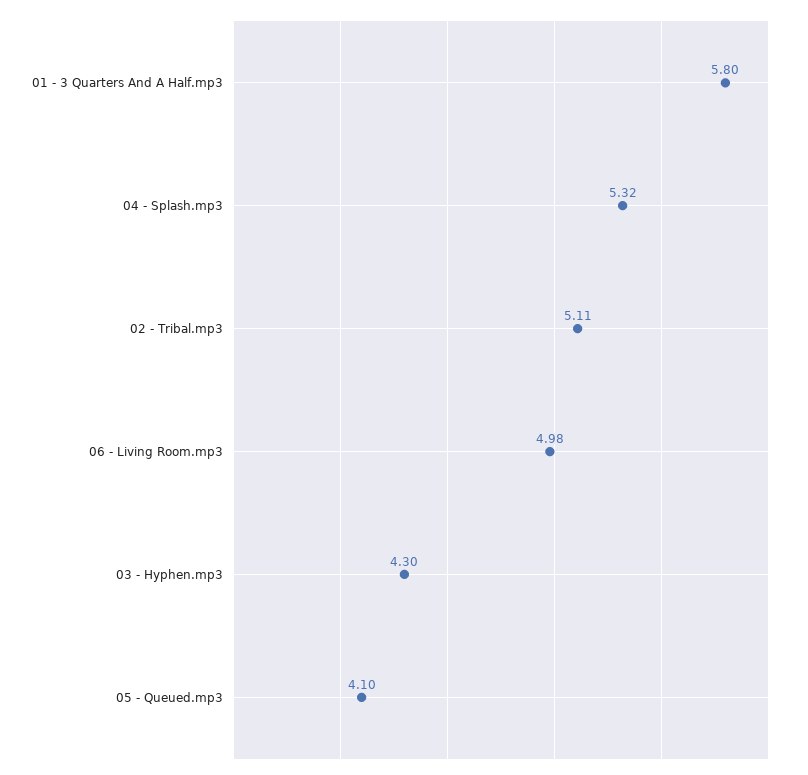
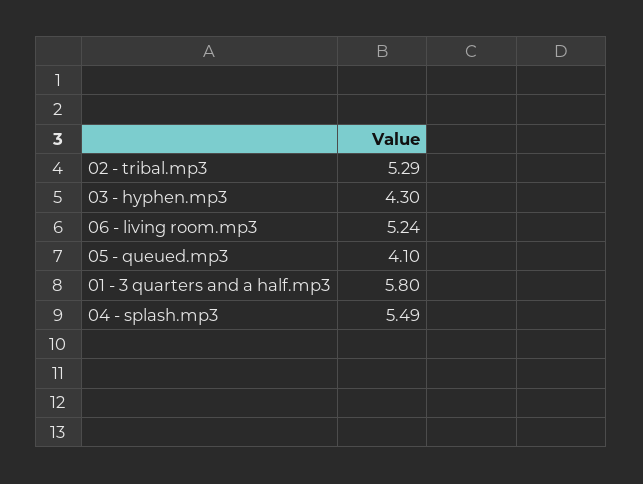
  {
    "01 - 3 Quarters And A Half.mp3": 5.8,
-   "04 - Splash.mp3": 5.32,
+   "04 - Splash.mp3": 5.49,
-   "02 - Tribal.mp3": 5.11,
+   "02 - Tribal.mp3": 5.29,
-   "06 - Living Room.mp3": 4.98,
+   "06 - Living Room.mp3": 5.24,
    "03 - Hyphen.mp3": 4.3,
    "05 - Queued.mp3": 4.1
  }

